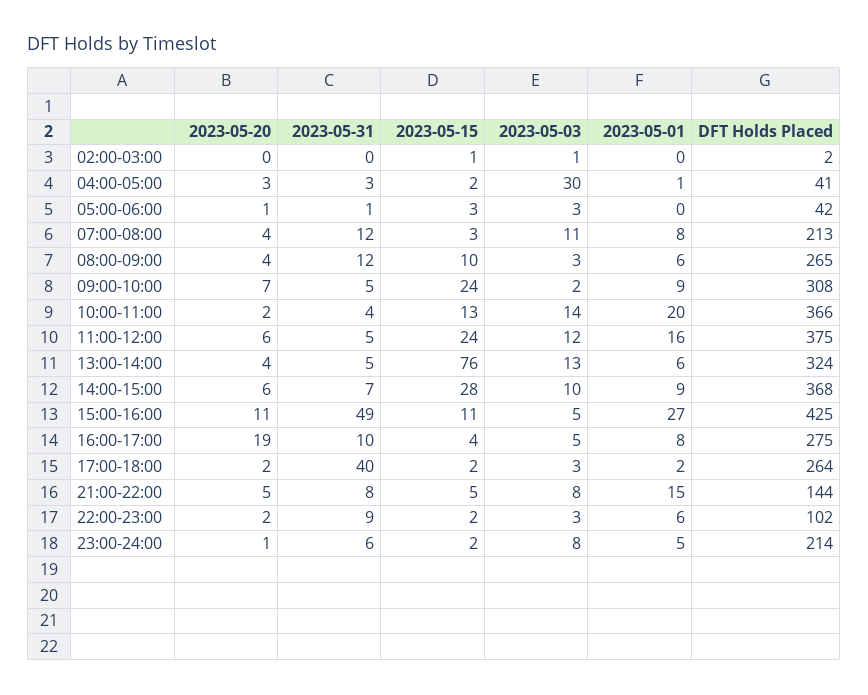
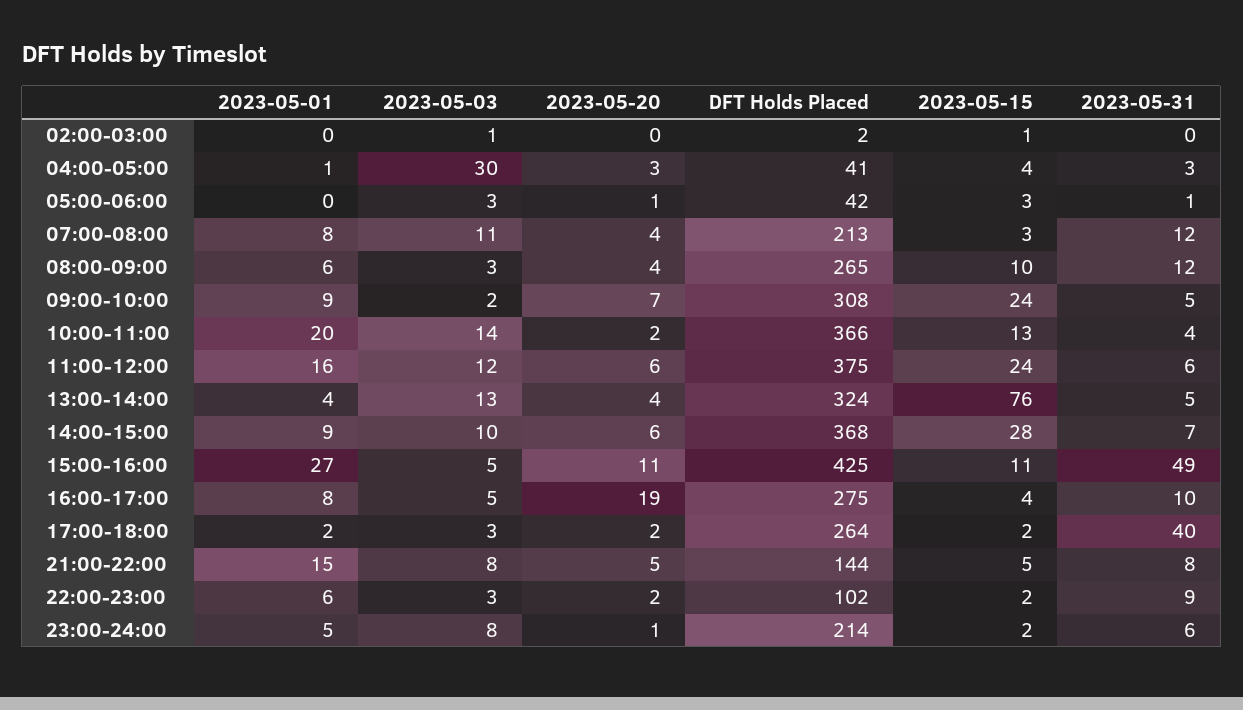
  {
    "2023-05-20": {
      "02:00-03:00": 0,
      "04:00-05:00": 3,
      "05:00-06:00": 1,
      "07:00-08:00": 4,
      "08:00-09:00": 4,
      "09:00-10:00": 7,
      "10:00-11:00": 2,
      "11:00-12:00": 6,
      "13:00-14:00": 4,
      "14:00-15:00": 6,
      "15:00-16:00": 11,
      "16:00-17:00": 19,
      "17:00-18:00": 2,
      "21:00-22:00": 5,
      "22:00-23:00": 2,
      "23:00-24:00": 1
    },
    "2023-05-31": {
      "02:00-03:00": 0,
      "04:00-05:00": 3,
      "05:00-06:00": 1,
      "07:00-08:00": 12,
      "08:00-09:00": 12,
      "09:00-10:00": 5,
      "10:00-11:00": 4,
-     "11:00-12:00": 5,
+     "11:00-12:00": 6,
      "13:00-14:00": 5,
      "14:00-15:00": 7,
      "15:00-16:00": 49,
      "16:00-17:00": 10,
      "17:00-18:00": 40,
      "21:00-22:00": 8,
      "22:00-23:00": 9,
      "23:00-24:00": 6
    },
    "2023-05-15": {
      "02:00-03:00": 1,
-     "04:00-05:00": 2,
+     "04:00-05:00": 4,
      "05:00-06:00": 3,
      "07:00-08:00": 3,
      "08:00-09:00": 10,
      "09:00-10:00": 24,
      "10:00-11:00": 13,
      "11:00-12:00": 24,
      "13:00-14:00": 76,
      "14:00-15:00": 28,
      "15:00-16:00": 11,
      "16:00-17:00": 4,
      "17:00-18:00": 2,
      "21:00-22:00": 5,
      "22:00-23:00": 2,
      "23:00-24:00": 2
    },
    "2023-05-03": {
      "02:00-03:00": 1,
      "04:00-05:00": 30,
      "05:00-06:00": 3,
      "07:00-08:00": 11,
      "08:00-09:00": 3,
      "09:00-10:00": 2,
      "10:00-11:00": 14,
      "11:00-12:00": 12,
      "13:00-14:00": 13,
      "14:00-15:00": 10,
      "15:00-16:00": 5,
      "16:00-17:00": 5,
      "17:00-18:00": 3,
      "21:00-22:00": 8,
      "22:00-23:00": 3,
      "23:00-24:00": 8
    },
    "2023-05-01": {
      "02:00-03:00": 0,
      "04:00-05:00": 1,
      "05:00-06:00": 0,
      "07:00-08:00": 8,
      "08:00-09:00": 6,
      "09:00-10:00": 9,
      "10:00-11:00": 20,
      "11:00-12:00": 16,
-     "13:00-14:00": 6,
+     "13:00-14:00": 4,
      "14:00-15:00": 9,
      "15:00-16:00": 27,
      "16:00-17:00": 8,
      "17:00-18:00": 2,
      "21:00-22:00": 15,
      "22:00-23:00": 6,
      "23:00-24:00": 5
    },
    "DFT Holds Placed": {
      "02:00-03:00": 2,
      "04:00-05:00": 41,
      "05:00-06:00": 42,
      "07:00-08:00": 213,
      "08:00-09:00": 265,
      "09:00-10:00": 308,
      "10:00-11:00": 366,
      "11:00-12:00": 375,
      "13:00-14:00": 324,
      "14:00-15:00": 368,
      "15:00-16:00": 425,
      "16:00-17:00": 275,
      "17:00-18:00": 264,
      "21:00-22:00": 144,
      "22:00-23:00": 102,
      "23:00-24:00": 214
    }
  }

